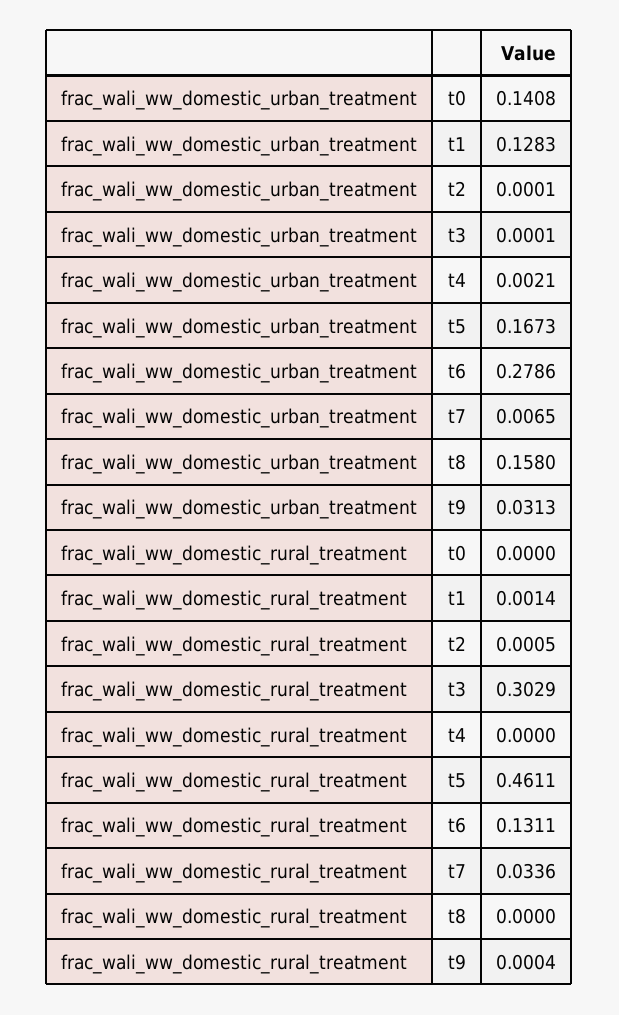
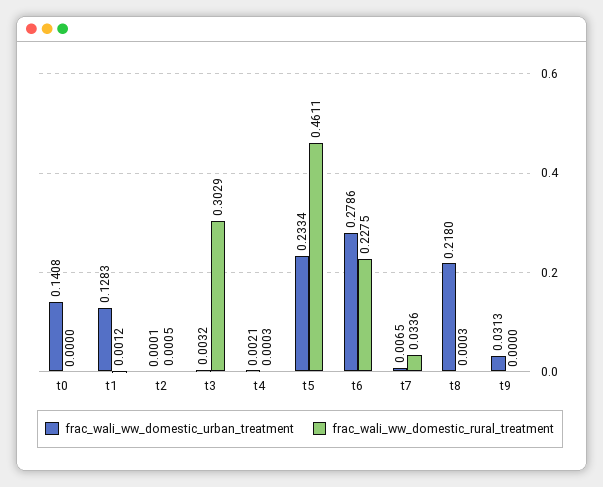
  {
    "frac_wali_ww_domestic_urban_treatment": {
      "t0": 0.1408,
      "t1": 0.1283,
      "t2": 0.0001,
-     "t3": 0.0001,
+     "t3": 0.0032,
      "t4": 0.0021,
-     "t5": 0.1673,
+     "t5": 0.2334,
      "t6": 0.2786,
      "t7": 0.0065,
-     "t8": 0.158,
+     "t8": 0.218,
      "t9": 0.0313
    },
    "frac_wali_ww_domestic_rural_treatment": {
      "t0": 0,
-     "t1": 0.0014,
+     "t1": 0.0012,
      "t2": 0.0005,
      "t3": 0.3029,
-     "t4": 0,
+     "t4": 0.0003,
      "t5": 0.4611,
-     "t6": 0.1311,
+     "t6": 0.2275,
      "t7": 0.0336,
-     "t8": 0,
+     "t8": 0.0003,
-     "t9": 0.0004
+     "t9": 0
    }
  }

